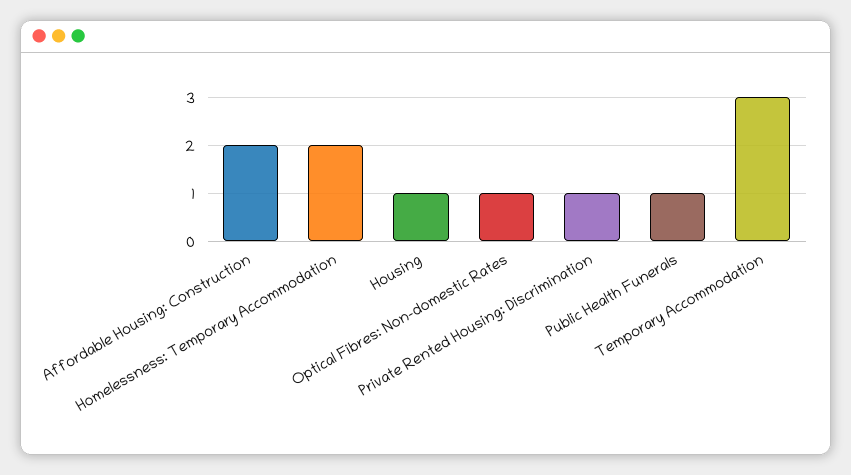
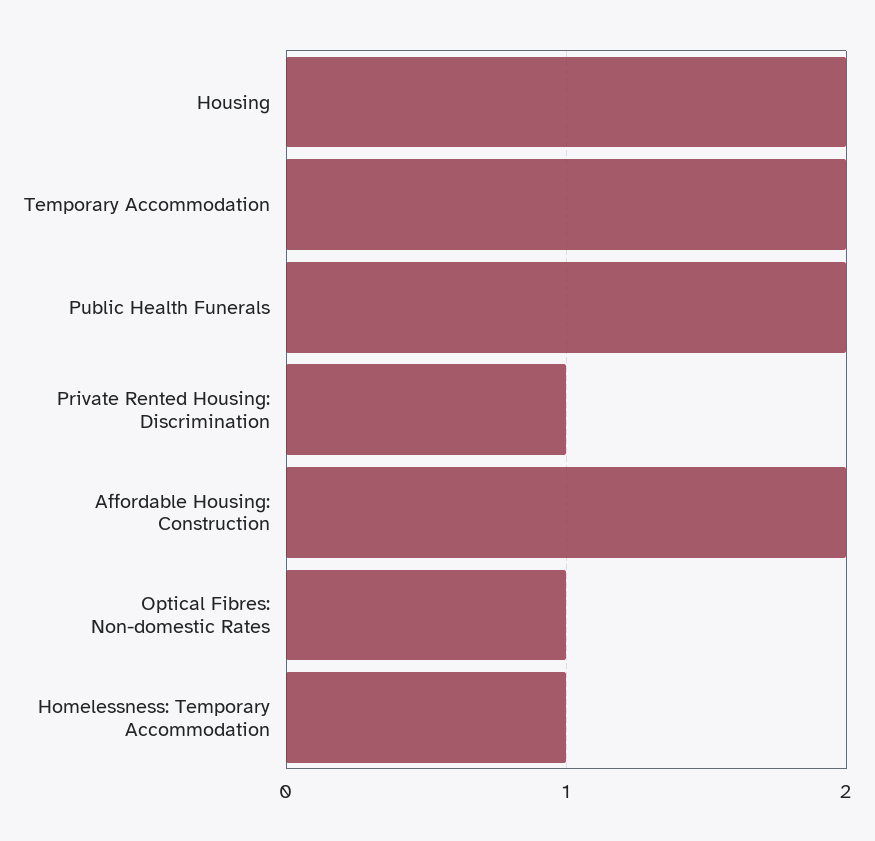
  {
    "Affordable Housing: Construction": 2,
-   "Homelessness: Temporary Accommodation": 2,
+   "Homelessness: Temporary Accommodation": 1,
-   "Housing": 1,
+   "Housing": 2,
    "Optical Fibres: Non-domestic Rates": 1,
    "Private Rented Housing: Discrimination": 1,
-   "Public Health Funerals": 1,
+   "Public Health Funerals": 2,
-   "Temporary Accommodation": 3
+   "Temporary Accommodation": 2
  }

